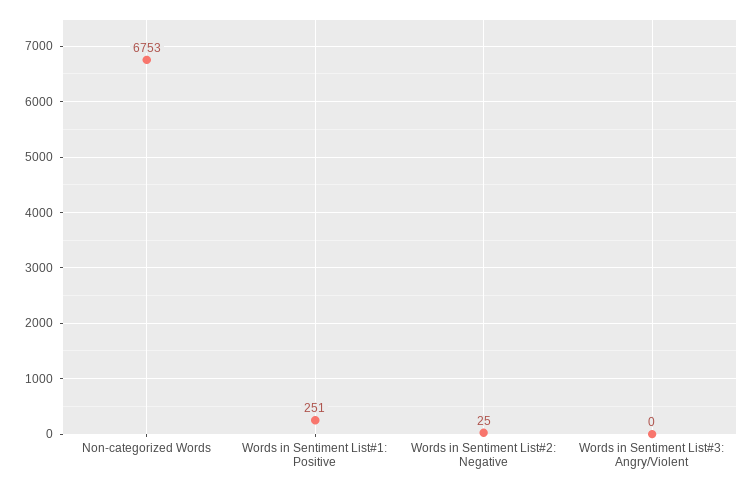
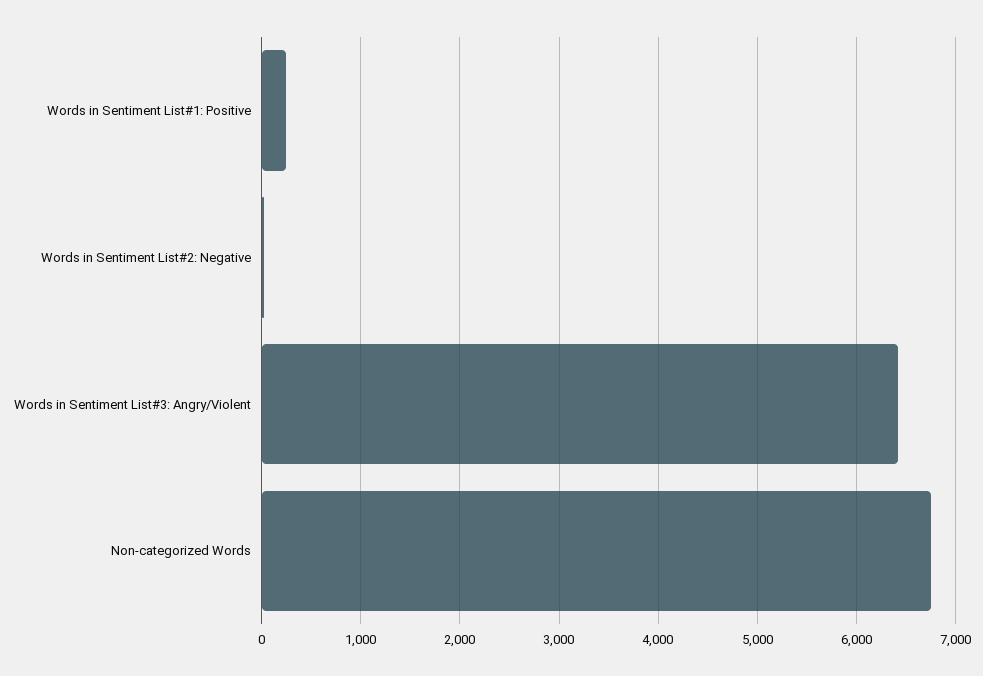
  {
    "Non-categorized Words": 6753,
    "Words in Sentiment List#1: Positive": 251,
    "Words in Sentiment List#2: Negative": 25,
-   "Words in Sentiment List#3: Angry/Violent": 0
+   "Words in Sentiment List#3: Angry/Violent": 6400
  }

